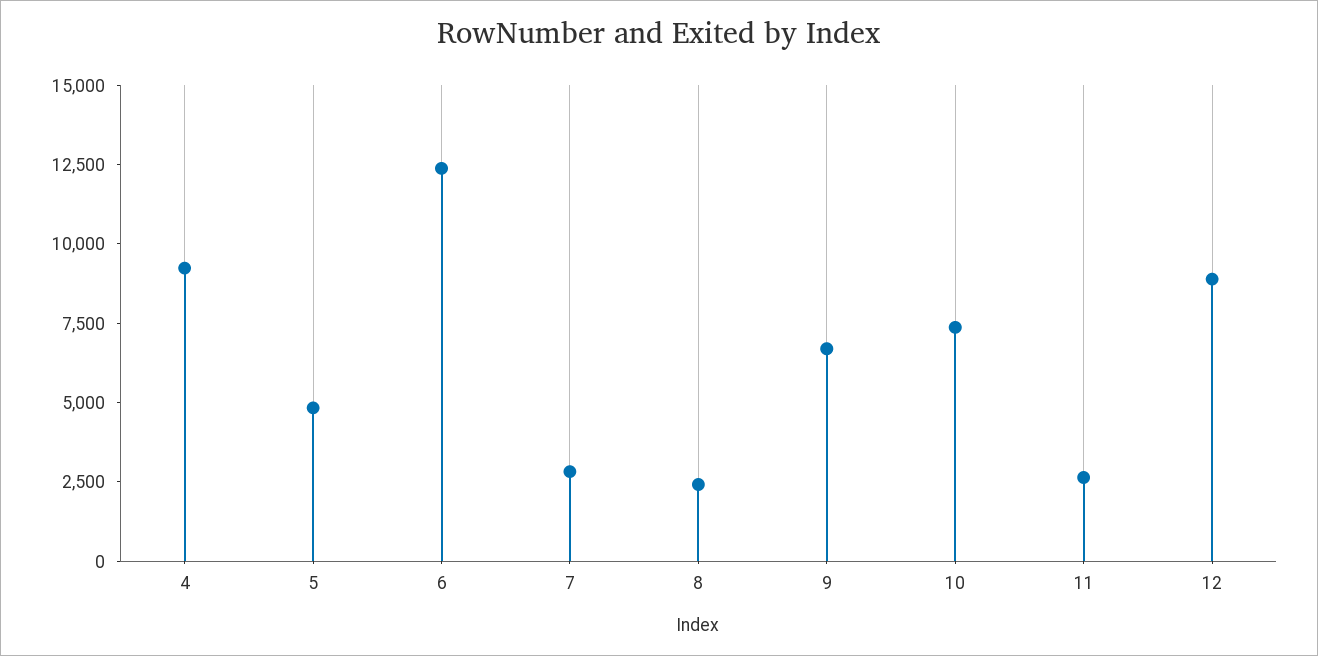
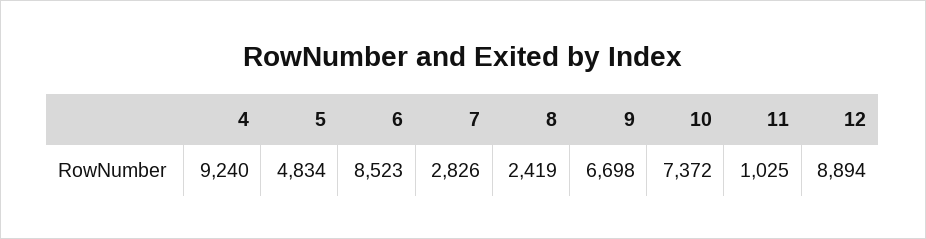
  {
    "4": 9240,
    "5": 4834,
-   "6": 12500,
+   "6": 8523,
    "7": 2826,
    "8": 2419,
    "9": 6698,
    "10": 7372,
-   "11": 2500,
+   "11": 1025,
    "12": 8894
  }

